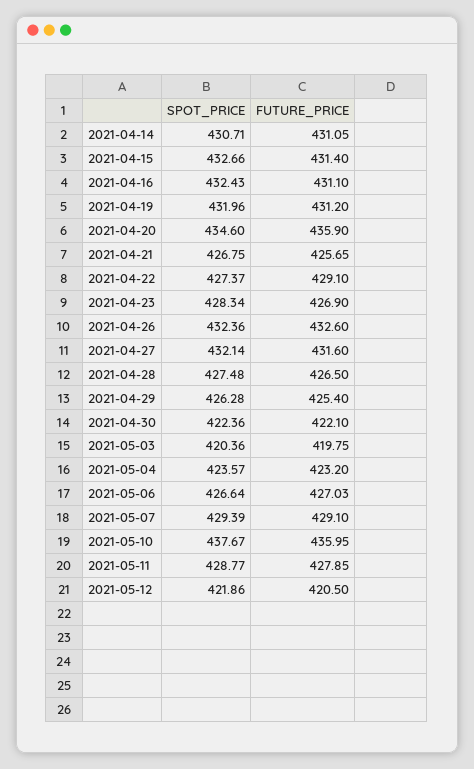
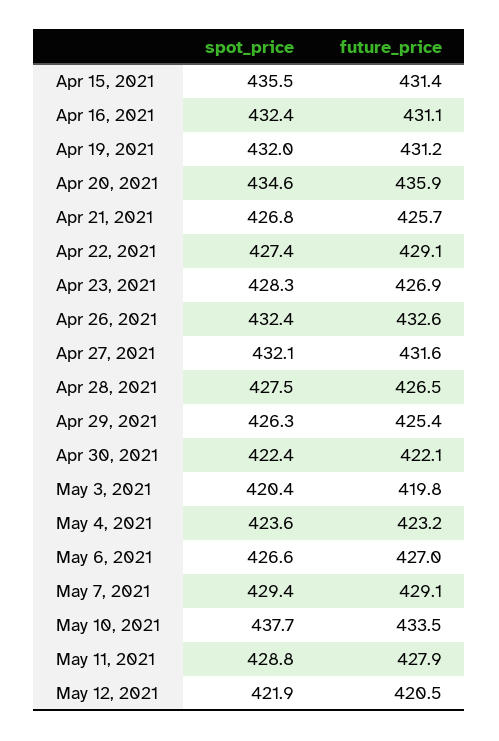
  {
    "SPOT_PRICE": {
-     "2021-04-14": 430.71,
-     "2021-04-15": 432.66,
+     "2021-04-15": 435.5,
      "2021-04-16": 432.43,
      "2021-04-19": 431.96,
      "2021-04-20": 434.6,
      "2021-04-21": 426.75,
      "2021-04-22": 427.37,
      "2021-04-23": 428.34,
      "2021-04-26": 432.36,
      "2021-04-27": 432.14,
      "2021-04-28": 427.48,
      "2021-04-29": 426.28,
      "2021-04-30": 422.36,
      "2021-05-03": 420.36,
      "2021-05-04": 423.57,
      "2021-05-06": 426.64,
      "2021-05-07": 429.39,
      "2021-05-10": 437.67,
      "2021-05-11": 428.77,
      "2021-05-12": 421.86
    },
    "FUTURE_PRICE": {
-     "2021-04-14": 431.05,
      "2021-04-15": 431.4,
      "2021-04-16": 431.1,
      "2021-04-19": 431.2,
      "2021-04-20": 435.9,
      "2021-04-21": 425.65,
      "2021-04-22": 429.1,
      "2021-04-23": 426.9,
      "2021-04-26": 432.6,
      "2021-04-27": 431.6,
      "2021-04-28": 426.5,
      "2021-04-29": 425.4,
      "2021-04-30": 422.1,
      "2021-05-03": 419.75,
      "2021-05-04": 423.2,
      "2021-05-06": 427.03,
      "2021-05-07": 429.1,
-     "2021-05-10": 435.95,
+     "2021-05-10": 433.5,
      "2021-05-11": 427.85,
      "2021-05-12": 420.5
    }
  }

